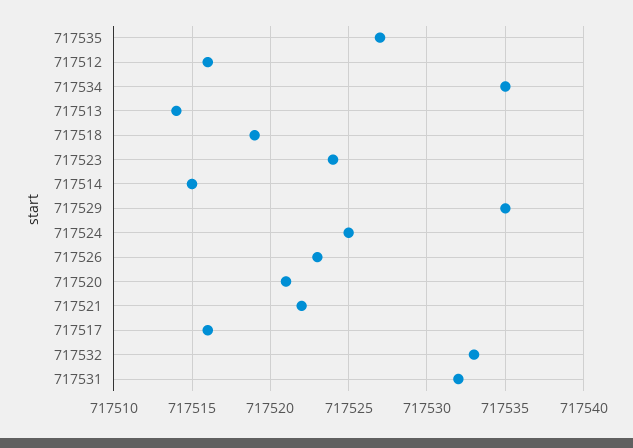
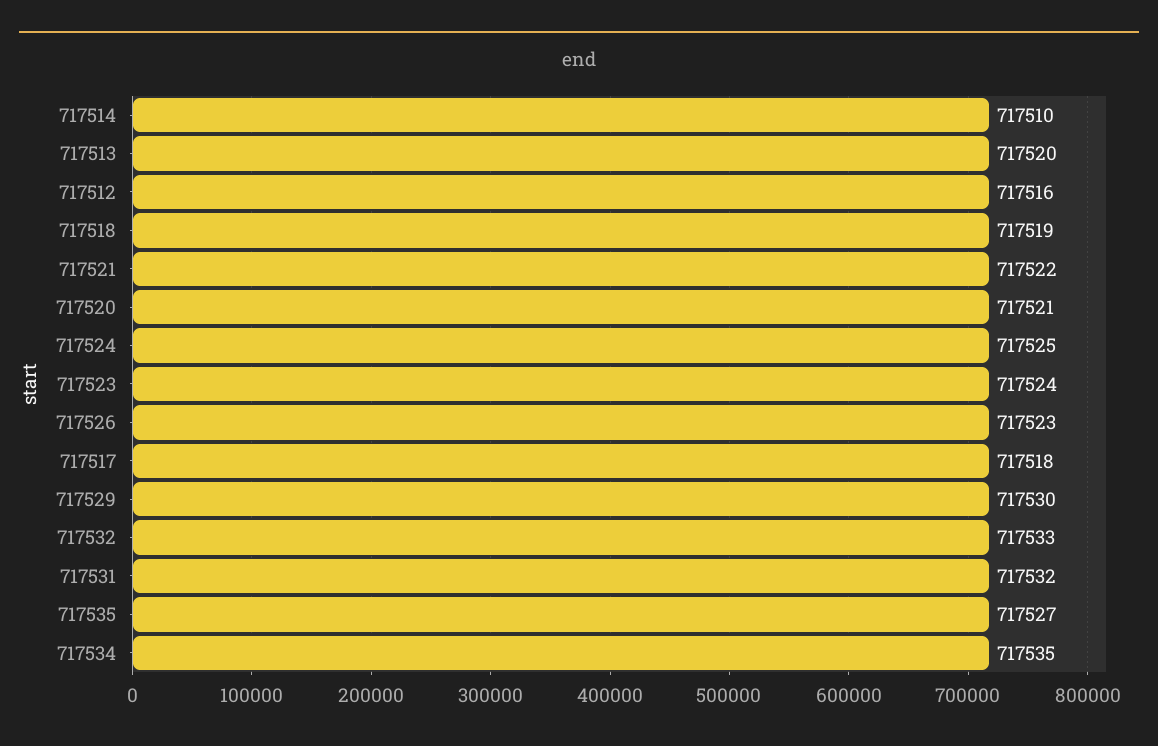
  {
    "717535": 717527,
    "717512": 717516,
    "717534": 717535,
-   "717513": 717514,
+   "717513": 717520,
    "717518": 717519,
    "717523": 717524,
-   "717514": 717515,
+   "717514": 717510,
-   "717529": 717535,
+   "717529": 717530,
    "717524": 717525,
    "717526": 717523,
    "717520": 717521,
    "717521": 717522,
-   "717517": 717516,
+   "717517": 717518,
    "717532": 717533,
    "717531": 717532
  }

